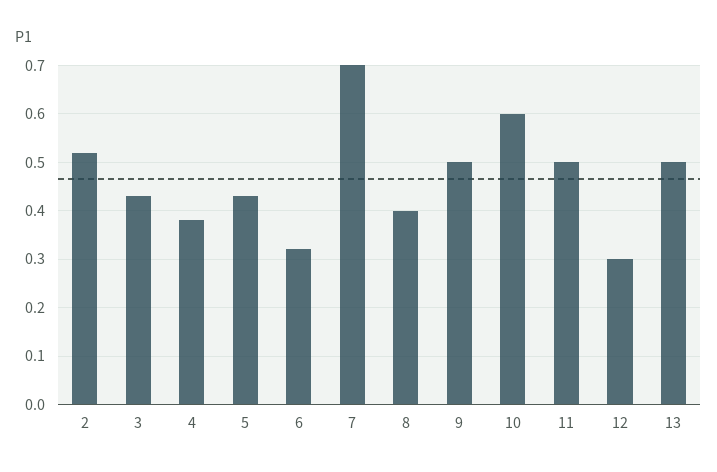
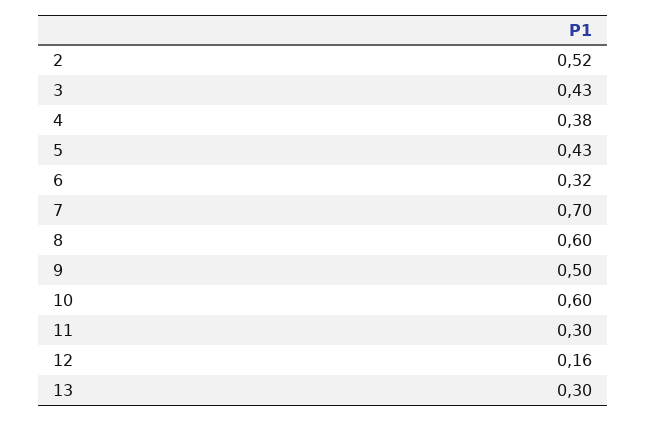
  {
    "2": 0.52,
    "3": 0.43,
    "4": 0.38,
    "5": 0.43,
    "6": 0.32,
    "7": 0.7,
-   "8": 0.4,
+   "8": 0.6,
    "9": 0.5,
    "10": 0.6,
-   "11": 0.5,
+   "11": 0.3,
-   "12": 0.3,
+   "12": 0.16,
-   "13": 0.5
+   "13": 0.3
  }

